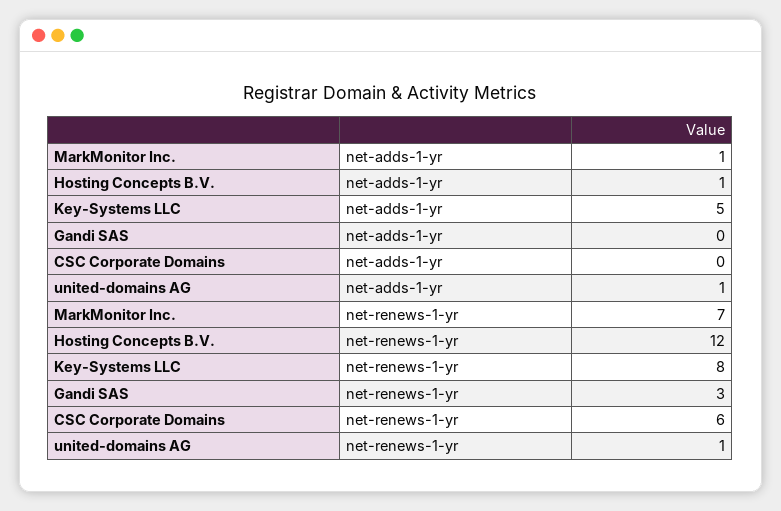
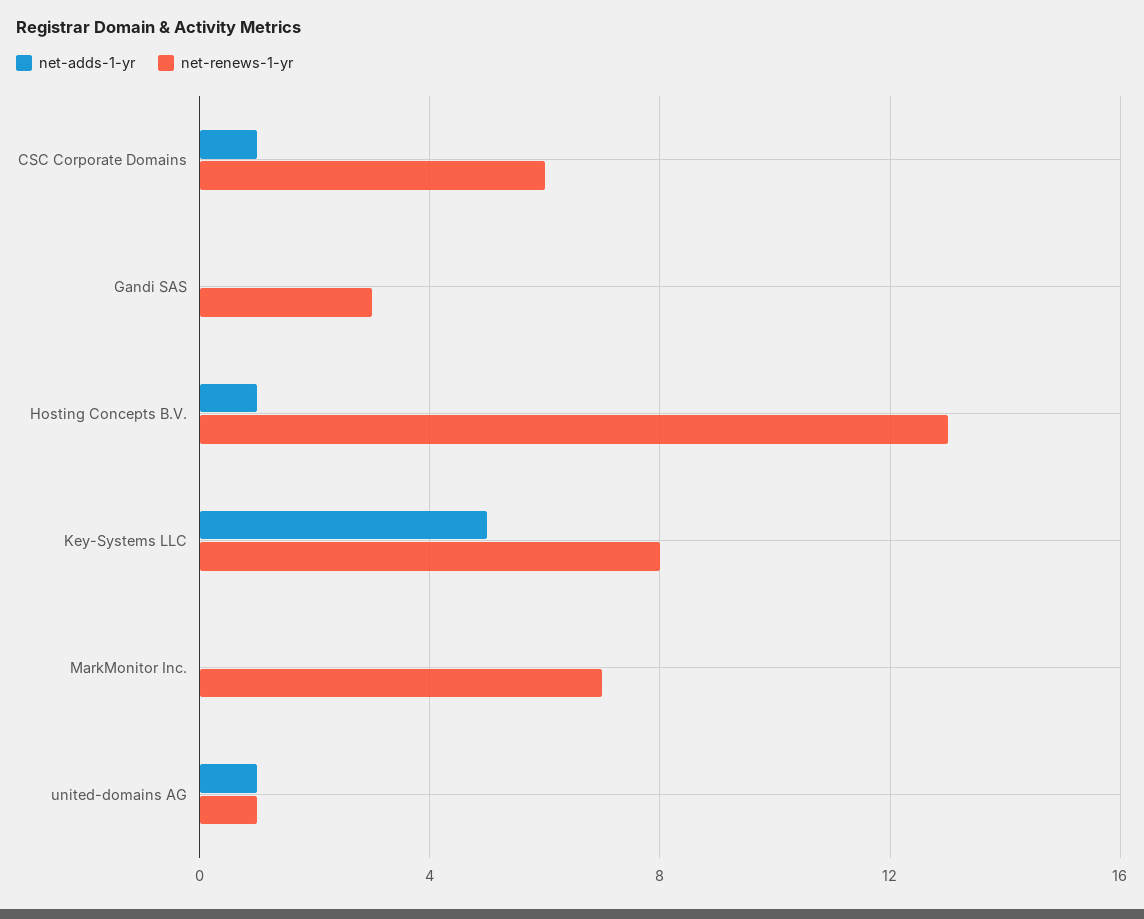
  {
    "net-adds-1-yr": {
-     "MarkMonitor Inc.": 1,
+     "MarkMonitor Inc.": 0,
      "Hosting Concepts B.V.": 1,
      "Key-Systems LLC": 5,
      "Gandi SAS": 0,
-     "CSC Corporate Domains": 0,
+     "CSC Corporate Domains": 1,
      "united-domains AG": 1
    },
    "net-renews-1-yr": {
      "MarkMonitor Inc.": 7,
-     "Hosting Concepts B.V.": 12,
+     "Hosting Concepts B.V.": 13,
      "Key-Systems LLC": 8,
      "Gandi SAS": 3,
      "CSC Corporate Domains": 6,
      "united-domains AG": 1
    }
  }

